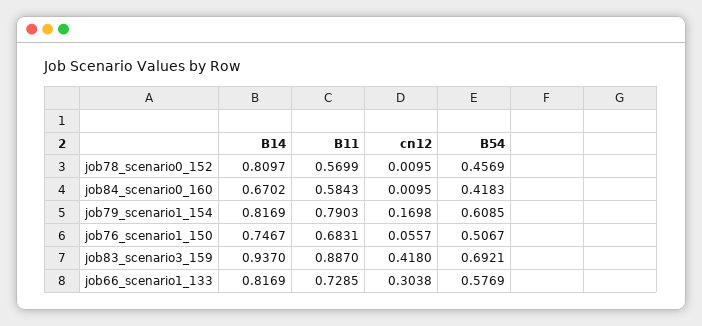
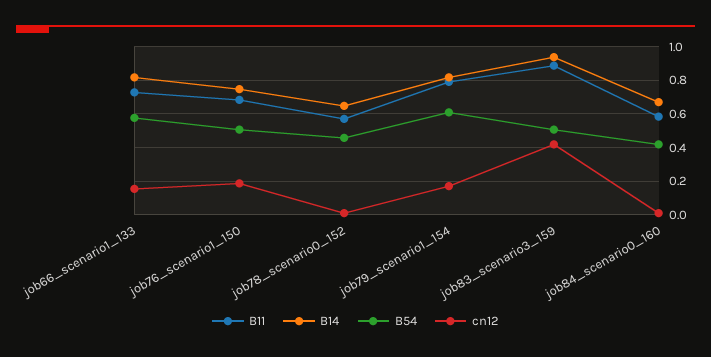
  {
    "B14": {
-     "job78_scenario0_152": 0.8097,
+     "job78_scenario0_152": 0.65,
      "job84_scenario0_160": 0.6702,
      "job79_scenario1_154": 0.8169,
      "job76_scenario1_150": 0.7467,
      "job83_scenario3_159": 0.937,
      "job66_scenario1_133": 0.8169
    },
    "B11": {
      "job78_scenario0_152": 0.5699,
      "job84_scenario0_160": 0.5843,
      "job79_scenario1_154": 0.7903,
      "job76_scenario1_150": 0.6831,
      "job83_scenario3_159": 0.887,
      "job66_scenario1_133": 0.7285
    },
    "cn12": {
      "job78_scenario0_152": 0.0095,
      "job84_scenario0_160": 0.0095,
      "job79_scenario1_154": 0.1698,
-     "job76_scenario1_150": 0.0557,
+     "job76_scenario1_150": 0.2,
      "job83_scenario3_159": 0.418,
-     "job66_scenario1_133": 0.3038
+     "job66_scenario1_133": 0.15
    },
    "B54": {
      "job78_scenario0_152": 0.4569,
      "job84_scenario0_160": 0.4183,
      "job79_scenario1_154": 0.6085,
      "job76_scenario1_150": 0.5067,
-     "job83_scenario3_159": 0.6921,
+     "job83_scenario3_159": 0.5,
      "job66_scenario1_133": 0.5769
    }
  }

